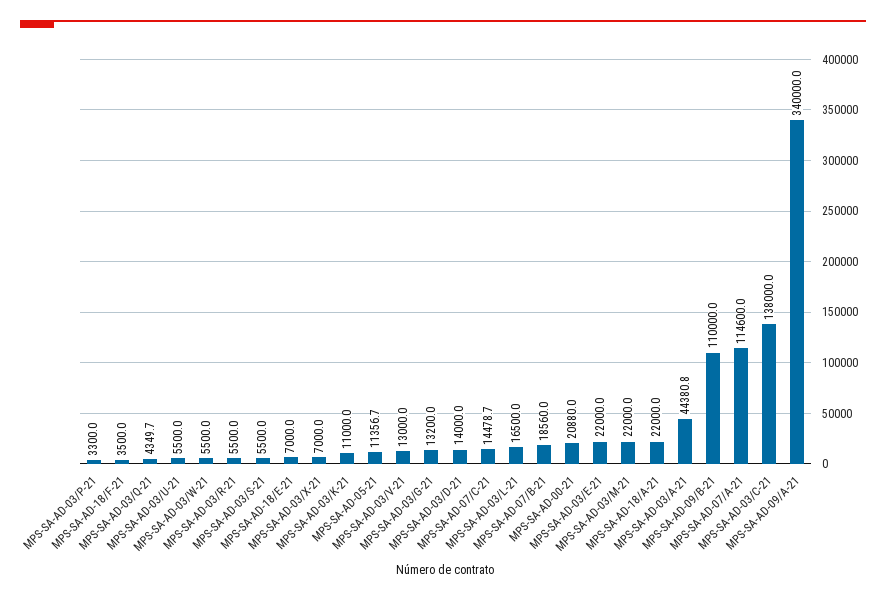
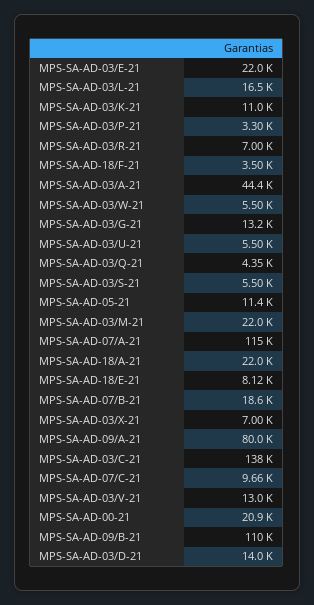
  {
    "MPS-SA-AD-03/P-21": 3300,
    "MPS-SA-AD-18/F-21": 3500,
    "MPS-SA-AD-03/Q-21": 4349.7,
    "MPS-SA-AD-03/U-21": 5500,
    "MPS-SA-AD-03/W-21": 5500,
-   "MPS-SA-AD-03/R-21": 5500,
+   "MPS-SA-AD-03/R-21": 7000,
    "MPS-SA-AD-03/S-21": 5500,
-   "MPS-SA-AD-18/E-21": 7000,
+   "MPS-SA-AD-18/E-21": 8120,
    "MPS-SA-AD-03/X-21": 7000,
    "MPS-SA-AD-03/K-21": 11000,
    "MPS-SA-AD-05-21": 11356.7,
    "MPS-SA-AD-03/V-21": 13000,
    "MPS-SA-AD-03/G-21": 13200,
    "MPS-SA-AD-03/D-21": 14000,
-   "MPS-SA-AD-07/C-21": 14478.7,
+   "MPS-SA-AD-07/C-21": 9660,
    "MPS-SA-AD-03/L-21": 16500,
    "MPS-SA-AD-07/B-21": 18560,
    "MPS-SA-AD-00-21": 20880,
    "MPS-SA-AD-03/E-21": 22000,
    "MPS-SA-AD-03/M-21": 22000,
    "MPS-SA-AD-18/A-21": 22000,
    "MPS-SA-AD-03/A-21": 44380.8,
    "MPS-SA-AD-09/B-21": 110000,
    "MPS-SA-AD-07/A-21": 114600,
    "MPS-SA-AD-03/C-21": 138000,
-   "MPS-SA-AD-09/A-21": 340000
+   "MPS-SA-AD-09/A-21": 80000
  }

